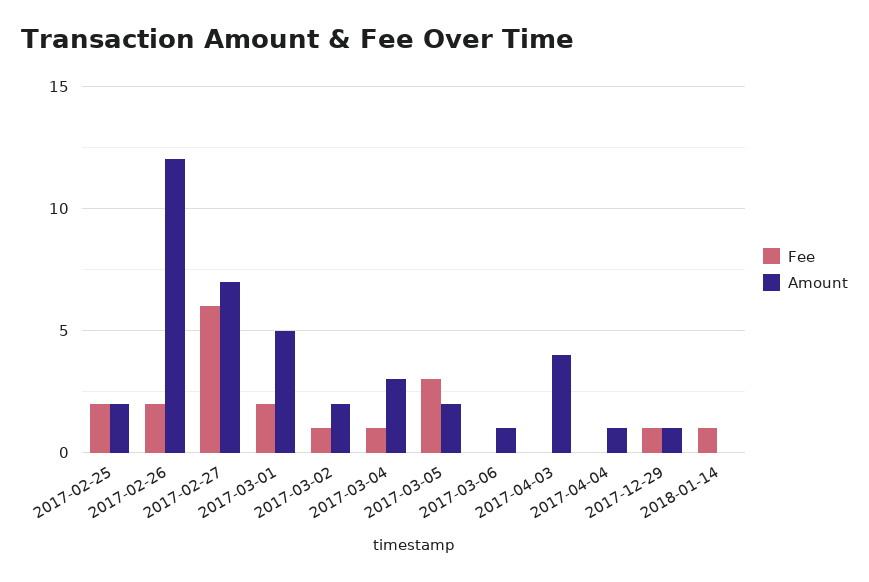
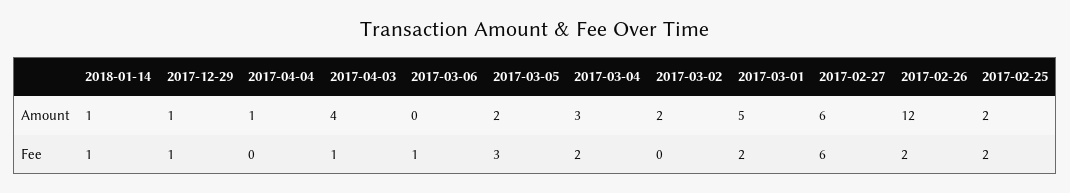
  {
    "Fee": {
      "2017-02-25": 2,
      "2017-02-26": 2,
      "2017-02-27": 6,
      "2017-03-01": 2,
-     "2017-03-02": 1,
+     "2017-03-02": 0,
-     "2017-03-04": 1,
+     "2017-03-04": 2,
      "2017-03-05": 3,
-     "2017-03-06": 0,
+     "2017-03-06": 1,
-     "2017-04-03": 0,
+     "2017-04-03": 1,
      "2017-04-04": 0,
      "2017-12-29": 1,
      "2018-01-14": 1
    },
    "Amount": {
      "2017-02-25": 2,
      "2017-02-26": 12,
-     "2017-02-27": 7,
+     "2017-02-27": 6,
      "2017-03-01": 5,
      "2017-03-02": 2,
      "2017-03-04": 3,
      "2017-03-05": 2,
-     "2017-03-06": 1,
+     "2017-03-06": 0,
      "2017-04-03": 4,
      "2017-04-04": 1,
      "2017-12-29": 1,
-     "2018-01-14": 0
+     "2018-01-14": 1
    }
  }

